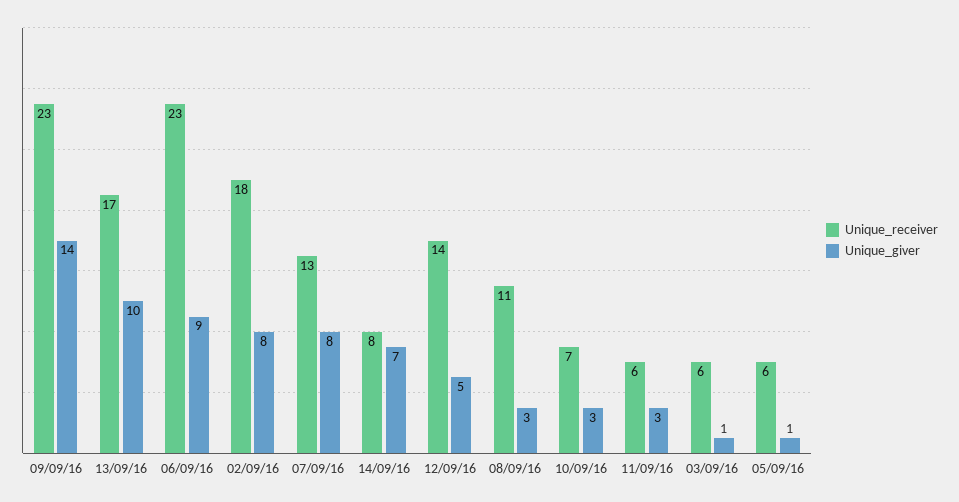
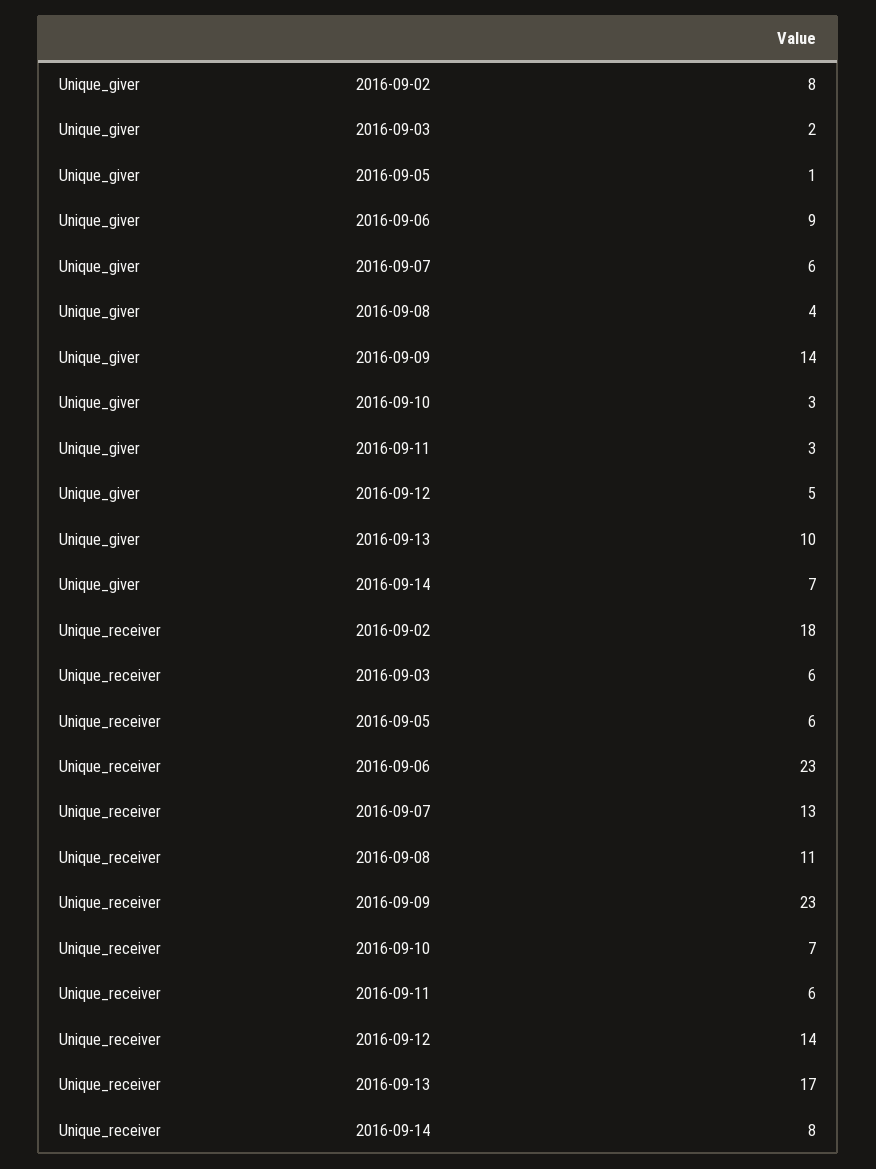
  {
    "Unique_receiver": {
      "09/09/16": 23,
      "13/09/16": 17,
      "06/09/16": 23,
      "02/09/16": 18,
      "07/09/16": 13,
      "14/09/16": 8,
      "12/09/16": 14,
      "08/09/16": 11,
      "10/09/16": 7,
      "11/09/16": 6,
      "03/09/16": 6,
      "05/09/16": 6
    },
    "Unique_giver": {
      "09/09/16": 14,
      "13/09/16": 10,
      "06/09/16": 9,
      "02/09/16": 8,
-     "07/09/16": 8,
+     "07/09/16": 6,
      "14/09/16": 7,
      "12/09/16": 5,
-     "08/09/16": 3,
+     "08/09/16": 4,
      "10/09/16": 3,
      "11/09/16": 3,
-     "03/09/16": 1,
+     "03/09/16": 2,
      "05/09/16": 1
    }
  }

